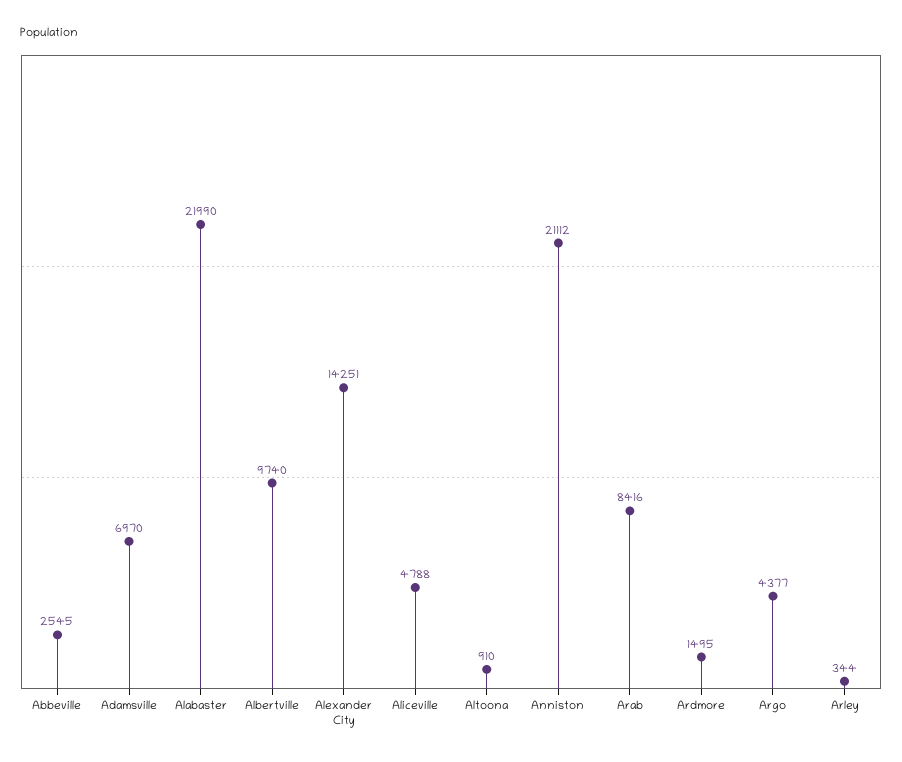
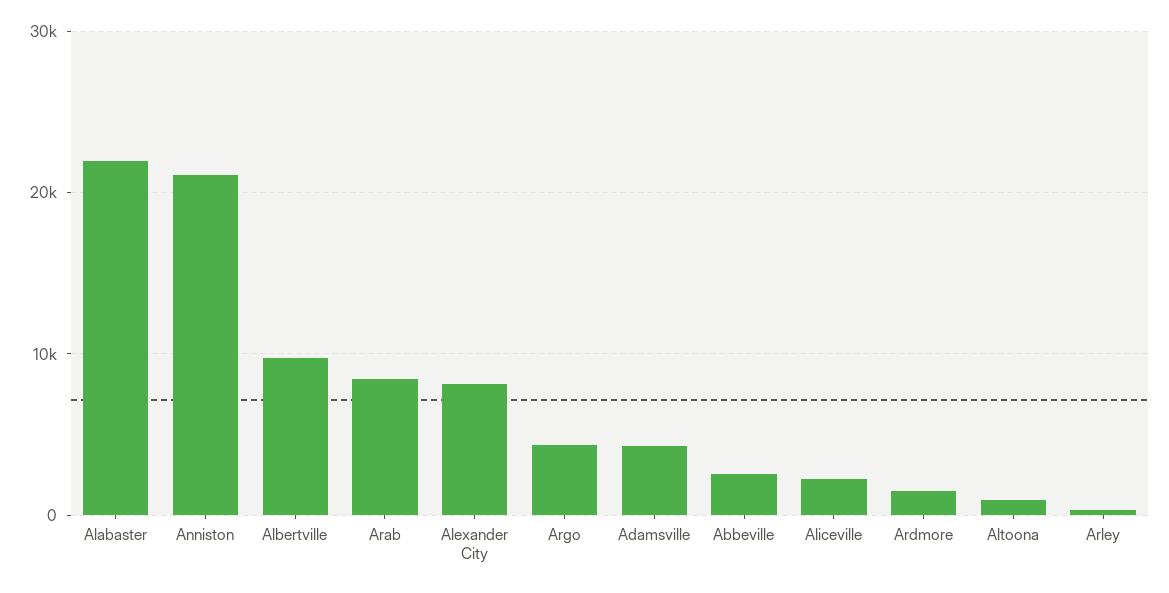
  {
    "Abbeville": 2545,
-   "Adamsville": 6970,
+   "Adamsville": 4000,
    "Alabaster": 21990,
    "Albertville": 9740,
-   "Alexander City": 14251,
+   "Alexander City": 8000,
-   "Aliceville": 4788,
+   "Aliceville": 2000,
    "Altoona": 910,
    "Anniston": 21112,
    "Arab": 8416,
    "Ardmore": 1495,
    "Argo": 4377,
    "Arley": 344
  }

